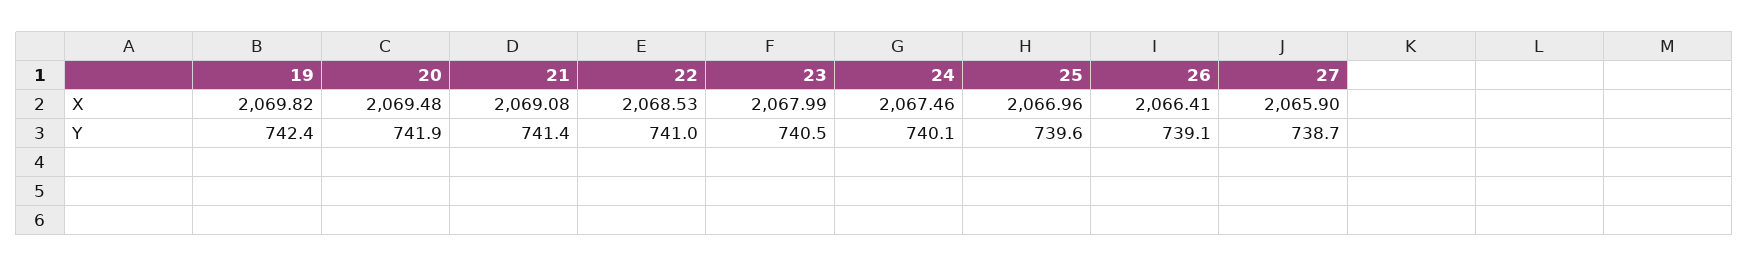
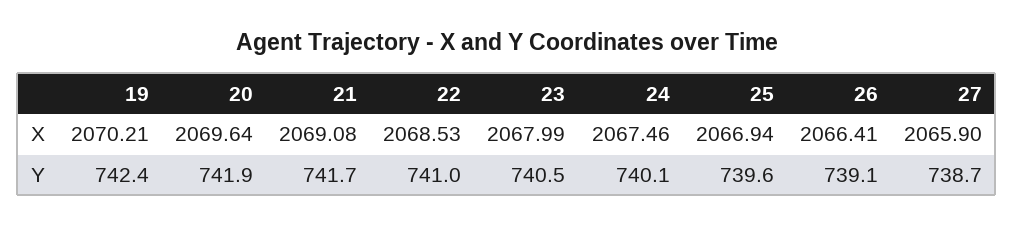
  {
    "19": {
-     "X": 2069.82,
+     "X": 2070.21,
      "Y": 742.4
    },
    "20": {
-     "X": 2069.48,
+     "X": 2069.64,
      "Y": 741.9
    },
    "21": {
      "X": 2069.08,
-     "Y": 741.4
+     "Y": 741.7
    },
    "22": {
      "X": 2068.53,
      "Y": 741
    },
    "23": {
      "X": 2067.99,
      "Y": 740.5
    },
    "24": {
      "X": 2067.46,
      "Y": 740.1
    },
    "25": {
-     "X": 2066.96,
+     "X": 2066.94,
      "Y": 739.6
    },
    "26": {
      "X": 2066.41,
      "Y": 739.1
    },
    "27": {
      "X": 2065.9,
      "Y": 738.7
    }
  }

